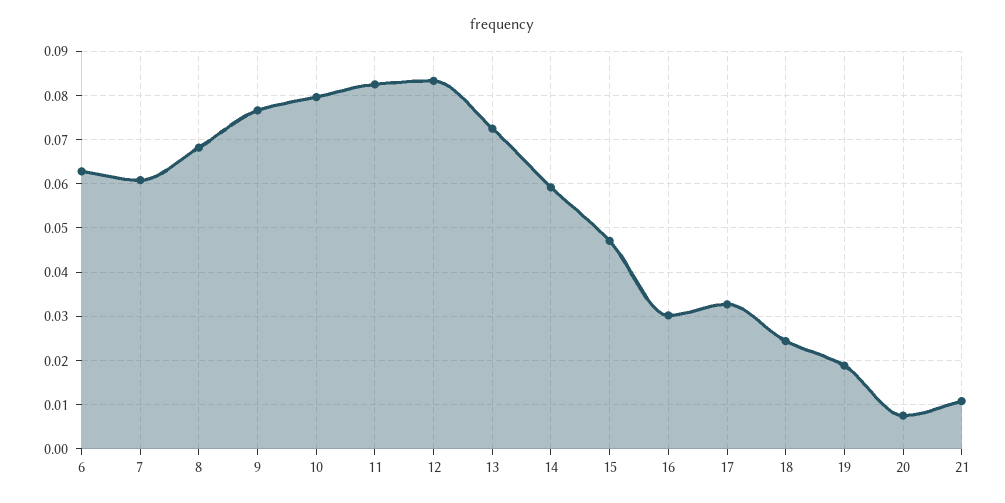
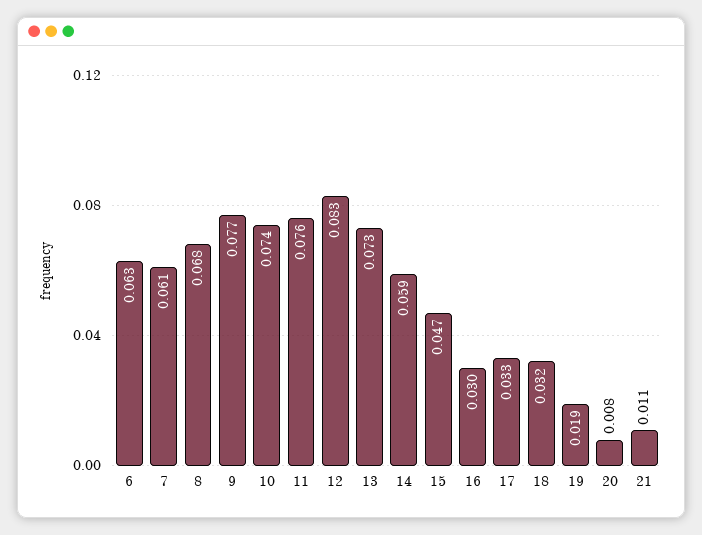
  {
    "6": 0.063,
    "7": 0.061,
    "8": 0.068,
    "9": 0.077,
-   "10": 0.08,
+   "10": 0.074,
-   "11": 0.082,
+   "11": 0.076,
    "12": 0.083,
    "13": 0.073,
    "14": 0.059,
    "15": 0.047,
    "16": 0.03,
    "17": 0.033,
-   "18": 0.024,
+   "18": 0.032,
    "19": 0.019,
    "20": 0.008,
    "21": 0.011
  }

